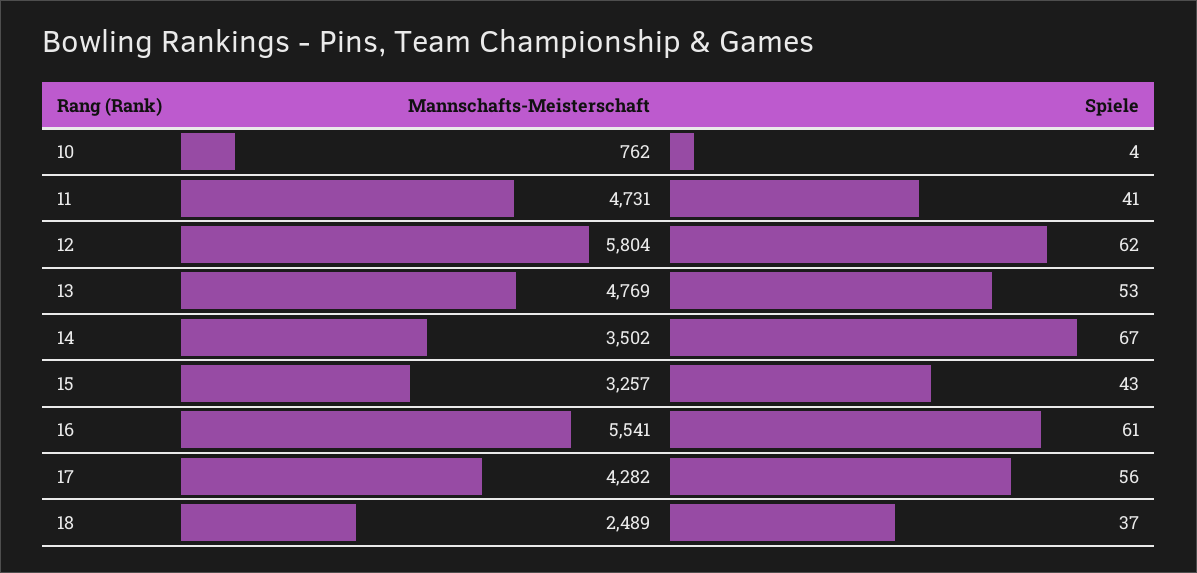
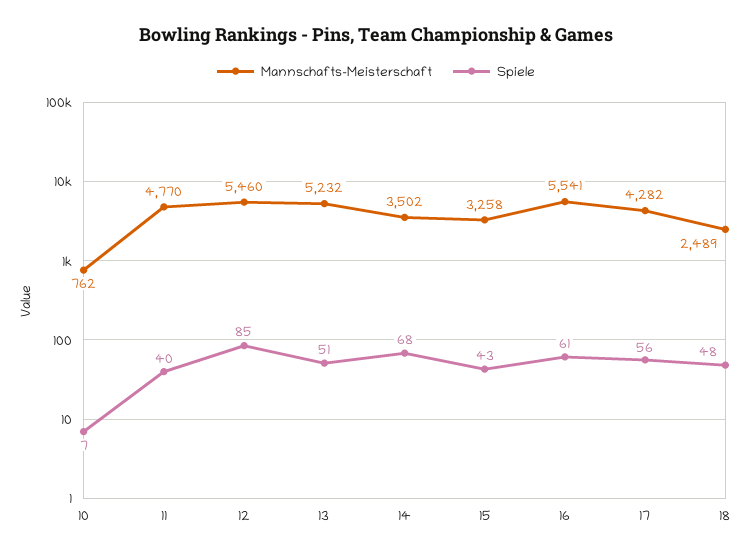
  {
    "Mannschafts-Meisterschaft": {
      "10": 762,
-     "11": 4731,
+     "11": 4770,
-     "12": 5804,
+     "12": 5460,
-     "13": 4769,
+     "13": 5232,
      "14": 3502,
-     "15": 3257,
+     "15": 3258,
      "16": 5541,
      "17": 4282,
      "18": 2489
    },
    "Spiele": {
-     "10": 4,
+     "10": 7,
-     "11": 41,
+     "11": 40,
-     "12": 62,
+     "12": 85,
-     "13": 53,
+     "13": 51,
-     "14": 67,
+     "14": 68,
      "15": 43,
      "16": 61,
      "17": 56,
-     "18": 37
+     "18": 48
    }
  }

